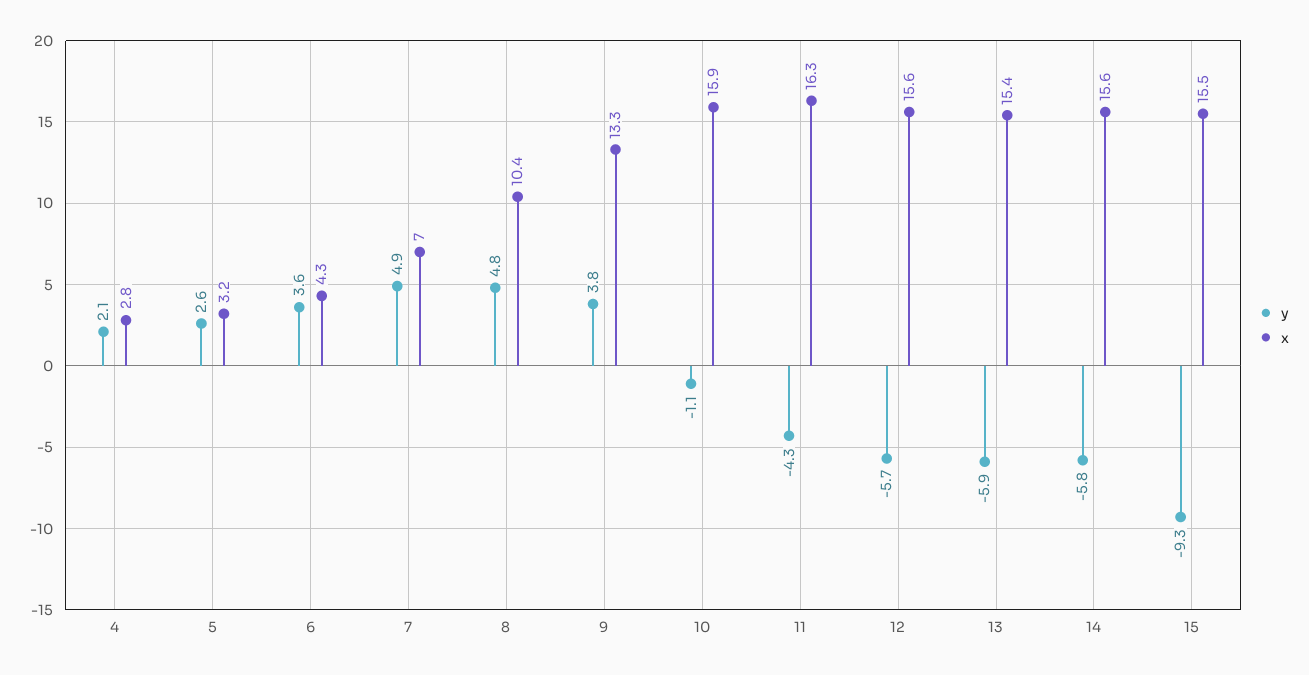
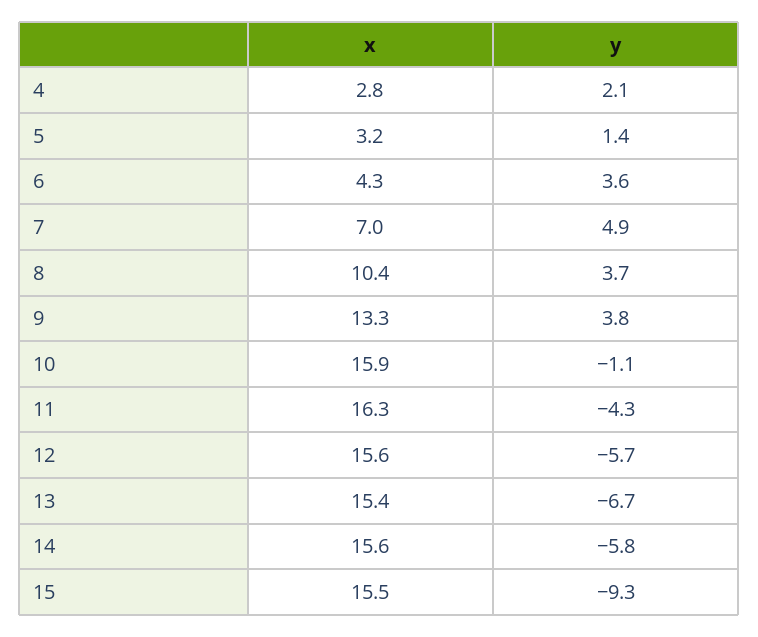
  {
    "y": {
      "4": 2.1,
-     "5": 2.6,
+     "5": 1.4,
      "6": 3.6,
      "7": 4.9,
-     "8": 4.8,
+     "8": 3.7,
      "9": 3.8,
      "10": -1.1,
      "11": -4.3,
      "12": -5.7,
-     "13": -5.9,
+     "13": -6.7,
      "14": -5.8,
      "15": -9.3
    },
    "x": {
      "4": 2.8,
      "5": 3.2,
      "6": 4.3,
      "7": 7,
      "8": 10.4,
      "9": 13.3,
      "10": 15.9,
      "11": 16.3,
      "12": 15.6,
      "13": 15.4,
      "14": 15.6,
      "15": 15.5
    }
  }

